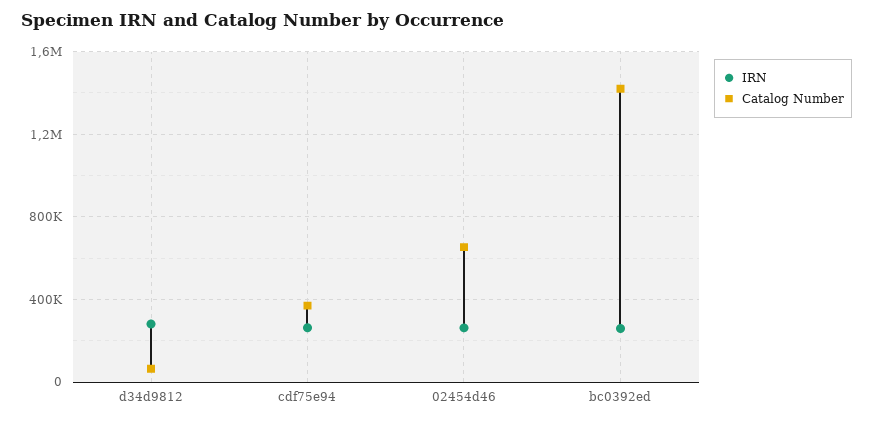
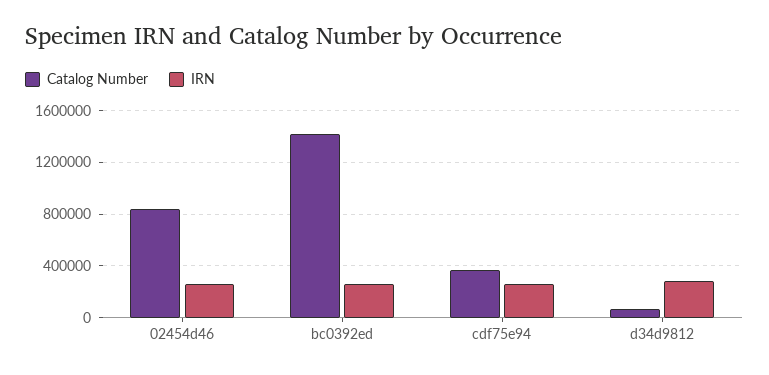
  {
    "IRN": {
      "d34d9812": 300000,
      "cdf75e94": 250000,
      "02454d46": 250000,
      "bc0392ed": 250000
    },
    "Catalog Number": {
      "d34d9812": 50000,
      "cdf75e94": 350000,
-     "02454d46": 650000,
+     "02454d46": 850000,
      "bc0392ed": 1400000
    }
  }

